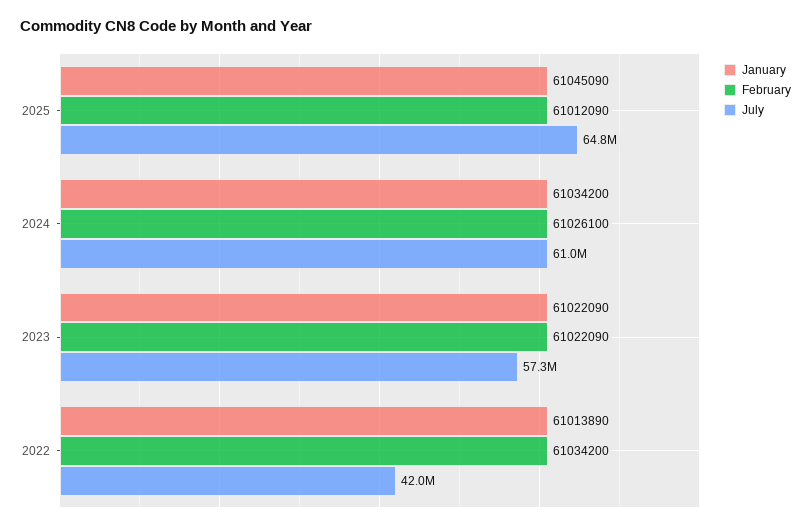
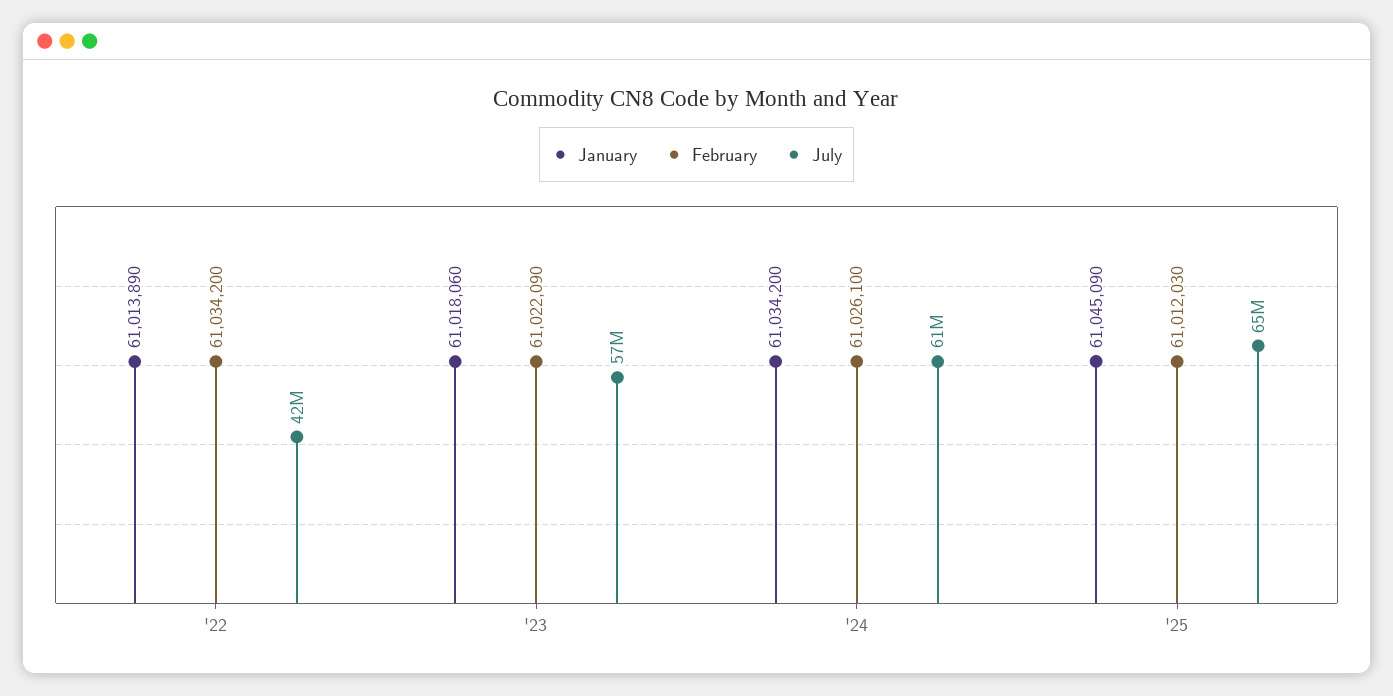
  {
    "January": {
      "2025": 61045090,
      "2024": 61034200,
-     "2023": 61022090,
+     "2023": 61018060,
      "2022": 61013890
    },
    "February": {
-     "2025": 61012090,
+     "2025": 61012030,
      "2024": 61026100,
      "2023": 61022090,
      "2022": 61034200
    },
    "July": {
      "2025": 64800000,
      "2024": 61000000,
      "2023": 57300000,
      "2022": 42000000
    }
  }

